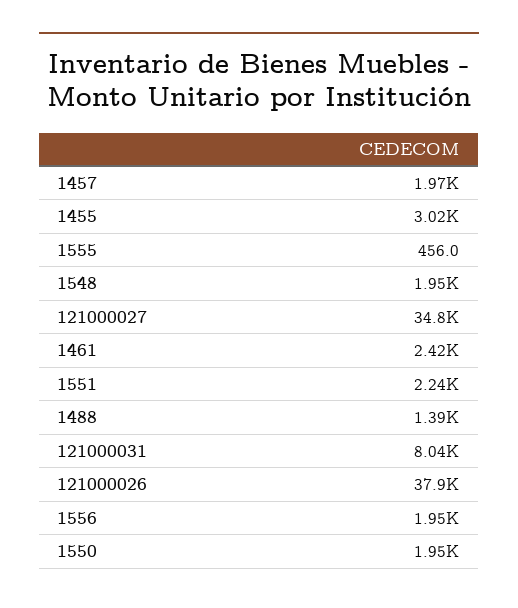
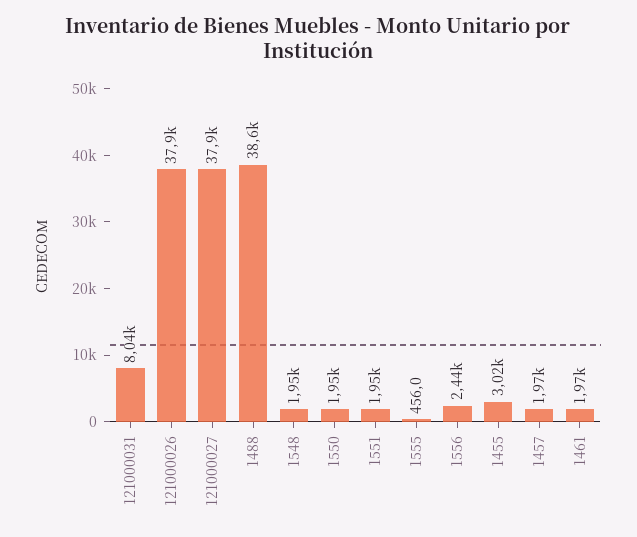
  {
    "1457": 1970,
    "1455": 3020,
    "1555": 456,
    "1548": 1950,
-   "121000027": 34800,
+   "121000027": 37900,
-   "1461": 2420,
+   "1461": 1970,
-   "1551": 2240,
+   "1551": 1950,
-   "1488": 1390,
+   "1488": 38600,
    "121000031": 8040,
    "121000026": 37900,
-   "1556": 1950,
+   "1556": 2440,
    "1550": 1950
  }

